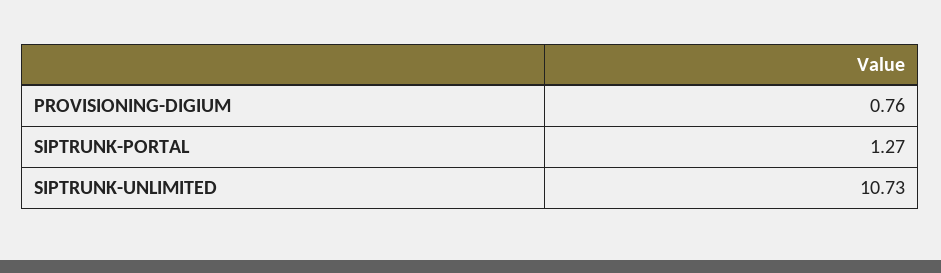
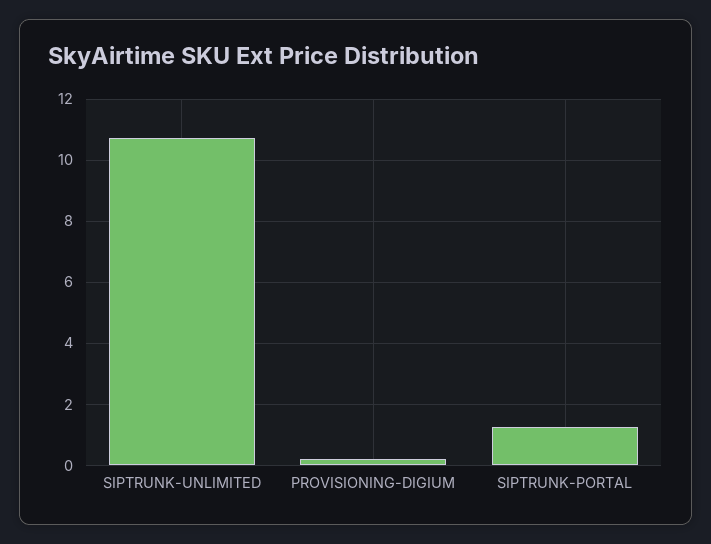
  {
-   "PROVISIONING-DIGIUM": 0.76,
+   "PROVISIONING-DIGIUM": 0.2,
    "SIPTRUNK-PORTAL": 1.27,
    "SIPTRUNK-UNLIMITED": 10.73
  }

